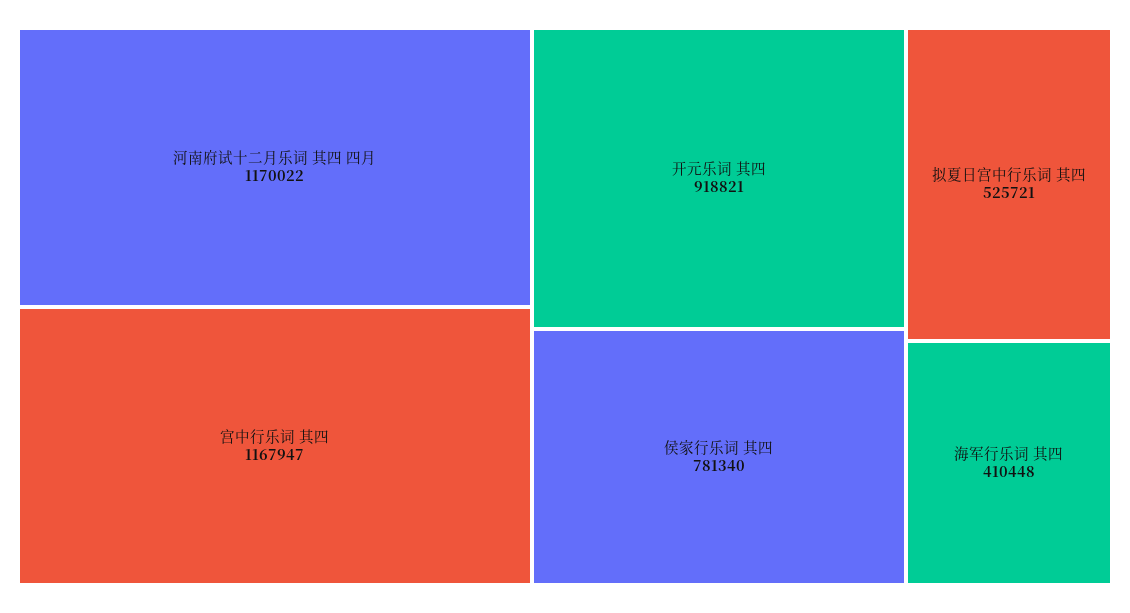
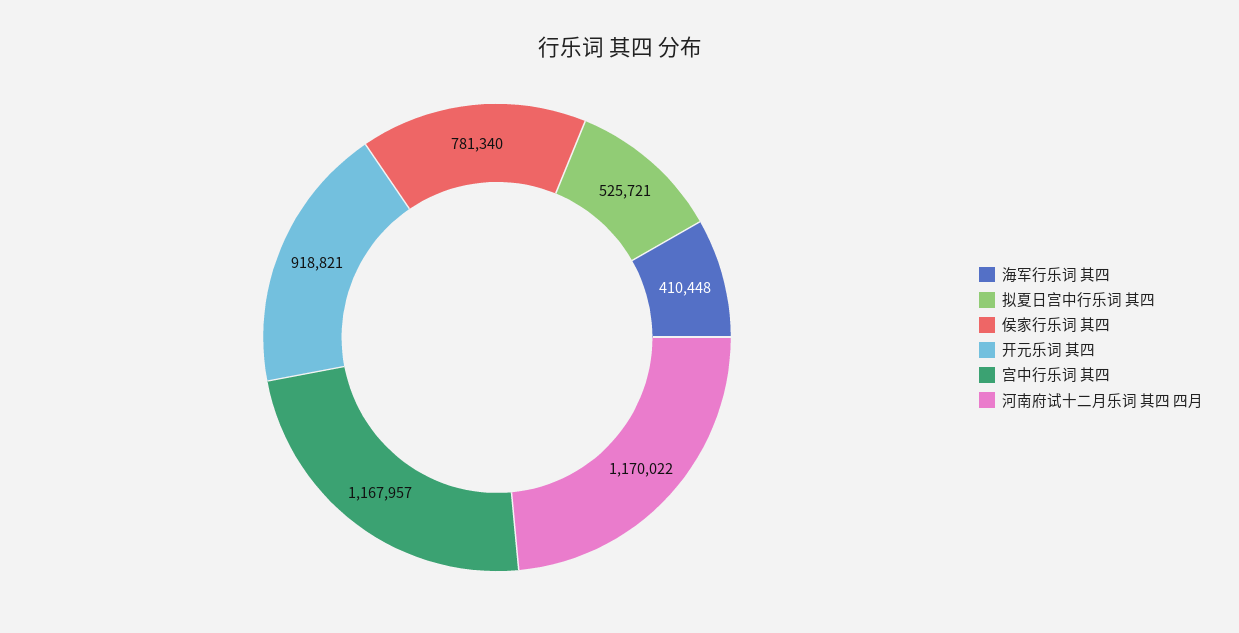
  {
    "河南府试十二月乐词 其四 四月": 1170022,
-   "宫中行乐词 其四": 1167947,
+   "宫中行乐词 其四": 1167957,
    "开元乐词 其四": 918821,
    "侯家行乐词 其四": 781340,
    "拟夏日宫中行乐词 其四": 525721,
    "海军行乐词 其四": 410448
  }

